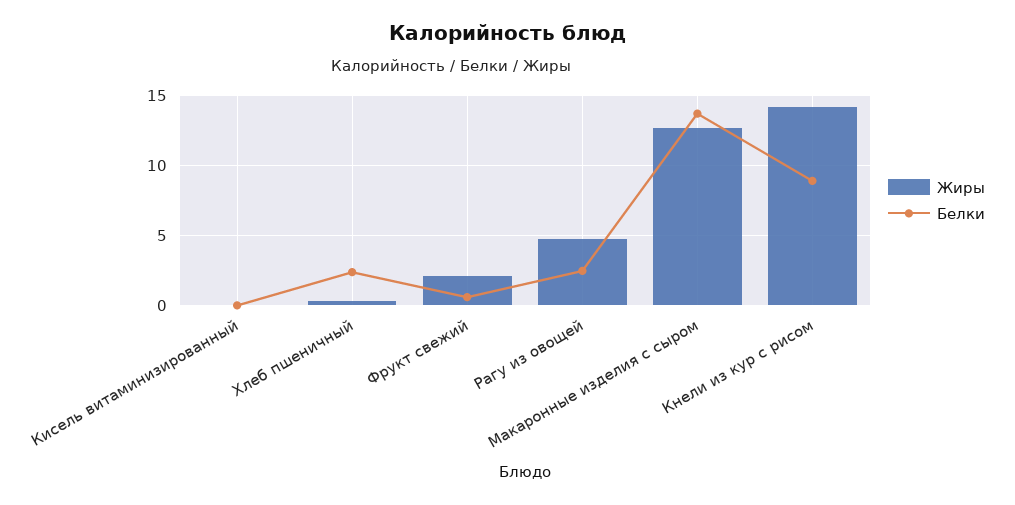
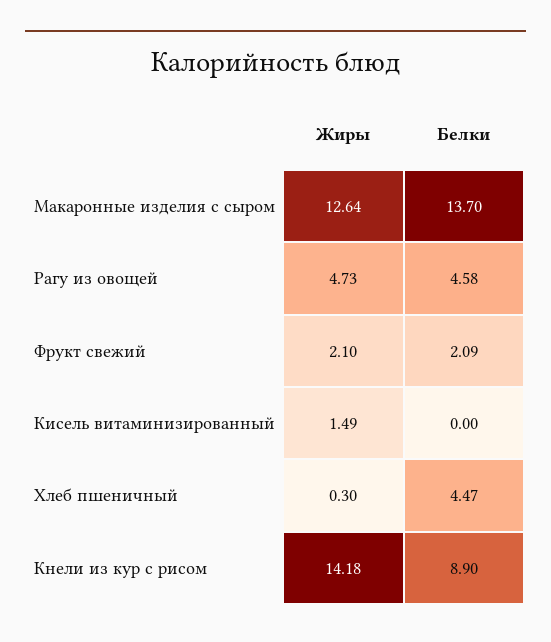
  {
    "Жиры": {
-     "Кисель витаминизированный": 0,
+     "Кисель витаминизированный": 1.49,
      "Хлеб пшеничный": 0.3,
      "Фрукт свежий": 2.1,
      "Рагу из овощей": 4.73,
      "Макаронные изделия с сыром": 12.64,
      "Кнели из кур с рисом": 14.18
    },
    "Белки": {
      "Кисель витаминизированный": 0,
-     "Хлеб пшеничный": 2.5,
+     "Хлеб пшеничный": 4.47,
-     "Фрукт свежий": 0.5,
+     "Фрукт свежий": 2.09,
-     "Рагу из овощей": 2.5,
+     "Рагу из овощей": 4.58,
      "Макаронные изделия с сыром": 13.7,
      "Кнели из кур с рисом": 8.9
    }
  }

